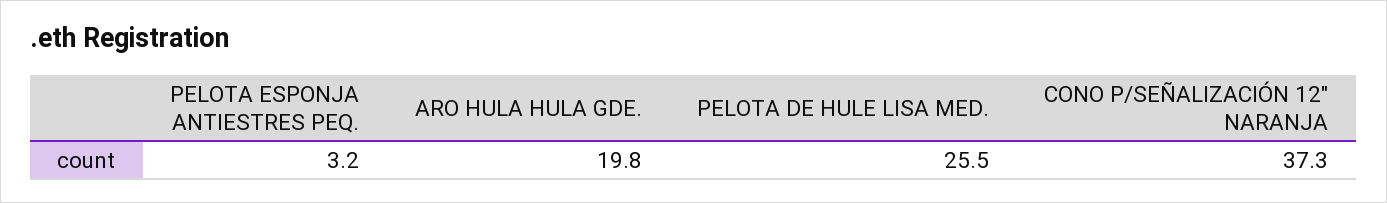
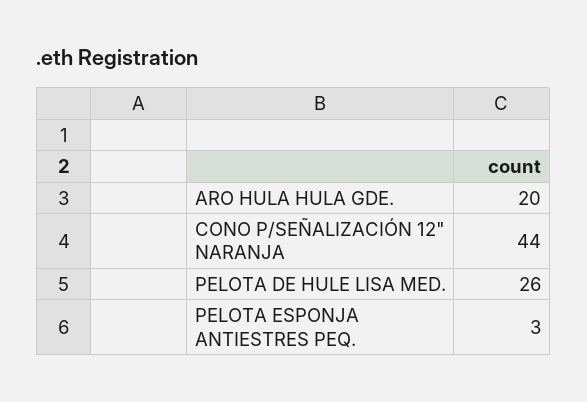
  {
    "PELOTA ESPONJA ANTIESTRES PEQ.": 3.2,
    "ARO HULA HULA GDE.": 19.8,
    "PELOTA DE HULE LISA MED.": 25.5,
-   "CONO P/SEÑALIZACIÓN 12\" NARANJA": 37.3
+   "CONO P/SEÑALIZACIÓN 12\" NARANJA": 44
  }

